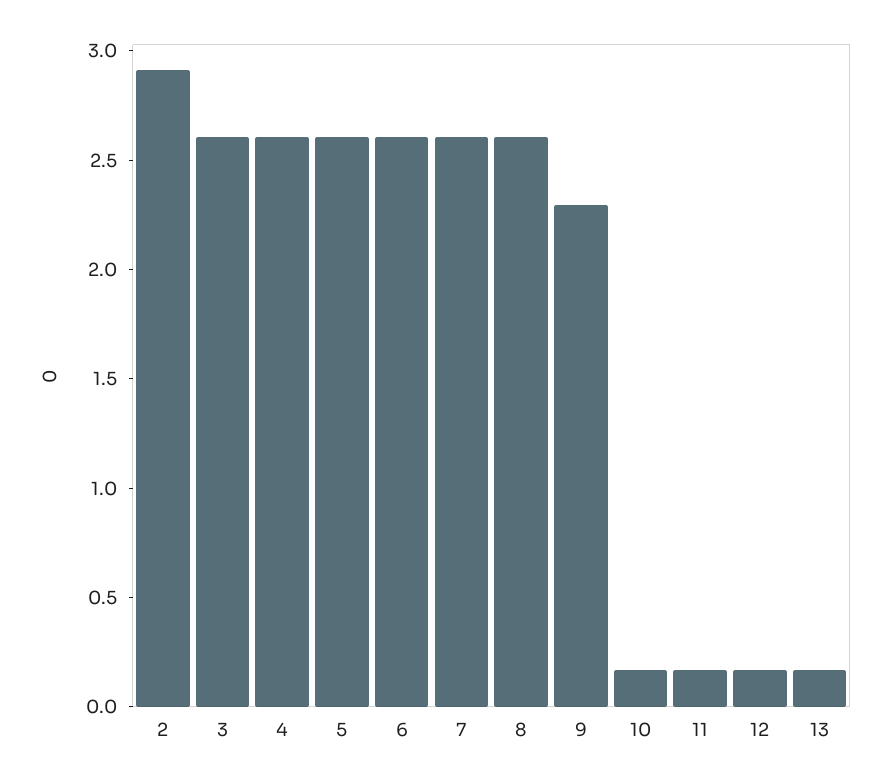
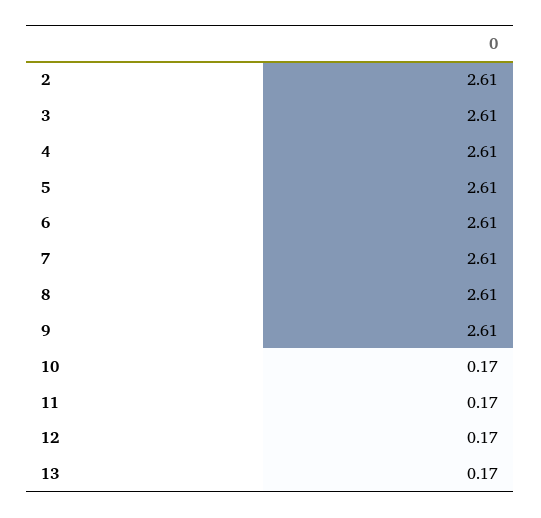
  {
-   "2": 2.9,
+   "2": 2.61,
    "3": 2.61,
    "4": 2.61,
    "5": 2.61,
    "6": 2.61,
    "7": 2.61,
    "8": 2.61,
-   "9": 2.3,
+   "9": 2.61,
    "10": 0.17,
    "11": 0.17,
    "12": 0.17,
    "13": 0.17
  }

